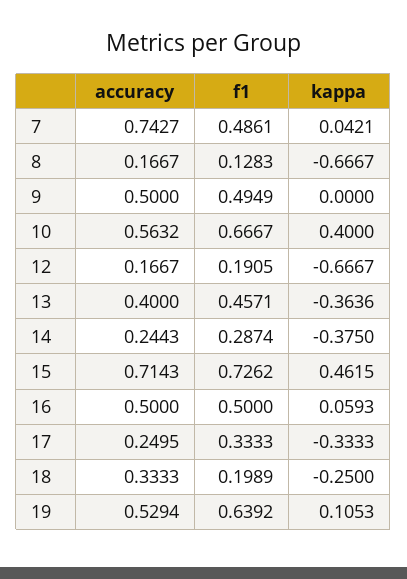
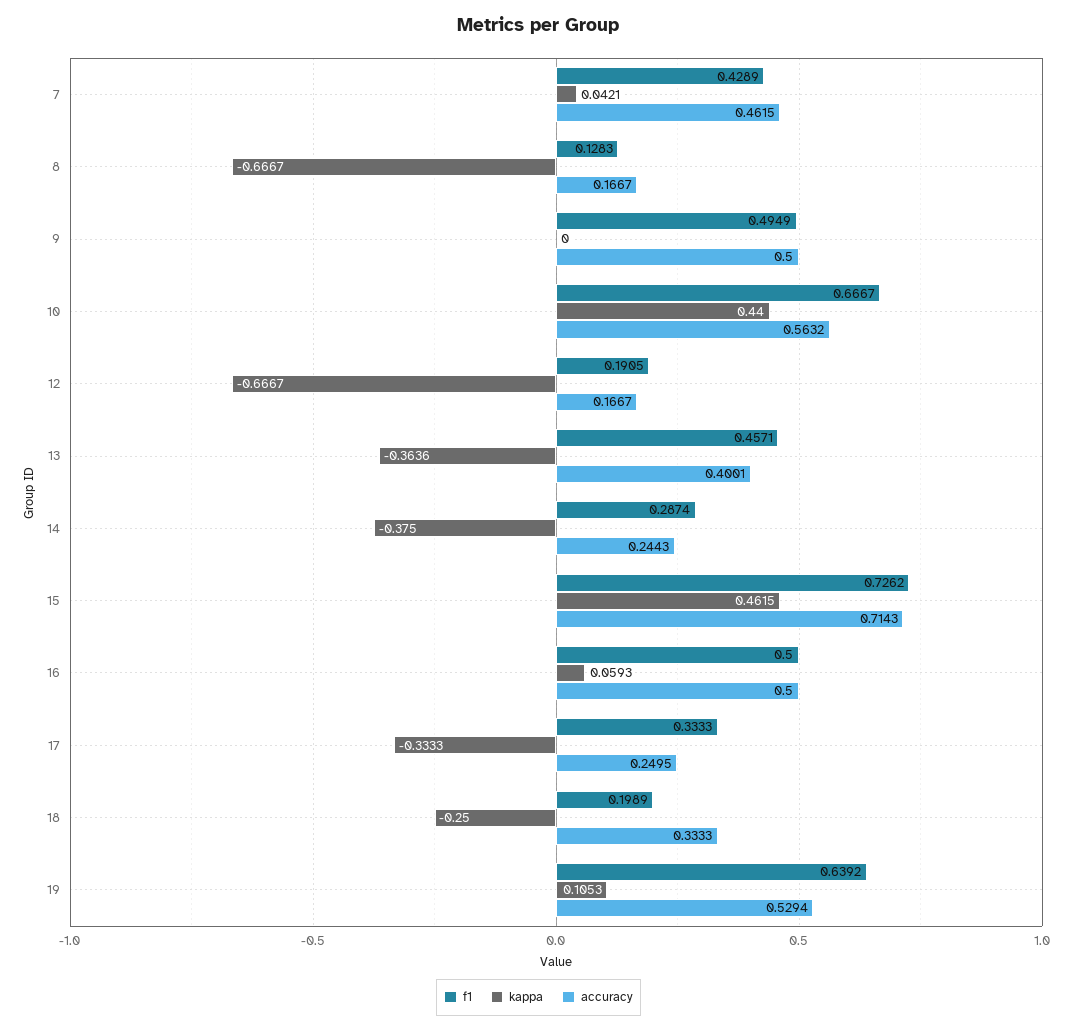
  {
    "accuracy": {
-     "7": 0.7427,
+     "7": 0.4615,
      "8": 0.1667,
      "9": 0.5,
      "10": 0.5632,
      "12": 0.1667,
-     "13": 0.4,
+     "13": 0.4001,
      "14": 0.2443,
      "15": 0.7143,
      "16": 0.5,
      "17": 0.2495,
      "18": 0.3333,
      "19": 0.5294
    },
    "f1": {
-     "7": 0.4861,
+     "7": 0.4289,
      "8": 0.1283,
      "9": 0.4949,
      "10": 0.6667,
      "12": 0.1905,
      "13": 0.4571,
      "14": 0.2874,
      "15": 0.7262,
      "16": 0.5,
      "17": 0.3333,
      "18": 0.1989,
      "19": 0.6392
    },
    "kappa": {
      "7": 0.0421,
      "8": -0.6667,
      "9": 0,
-     "10": 0.4,
+     "10": 0.44,
      "12": -0.6667,
      "13": -0.3636,
      "14": -0.375,
      "15": 0.4615,
      "16": 0.0593,
      "17": -0.3333,
      "18": -0.25,
      "19": 0.1053
    }
  }

